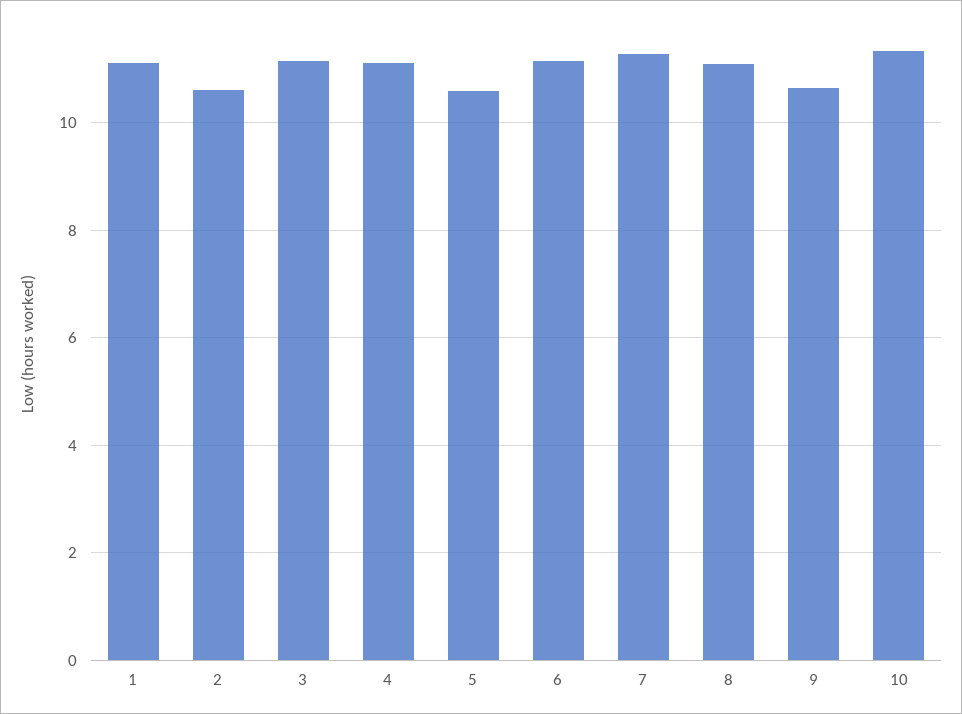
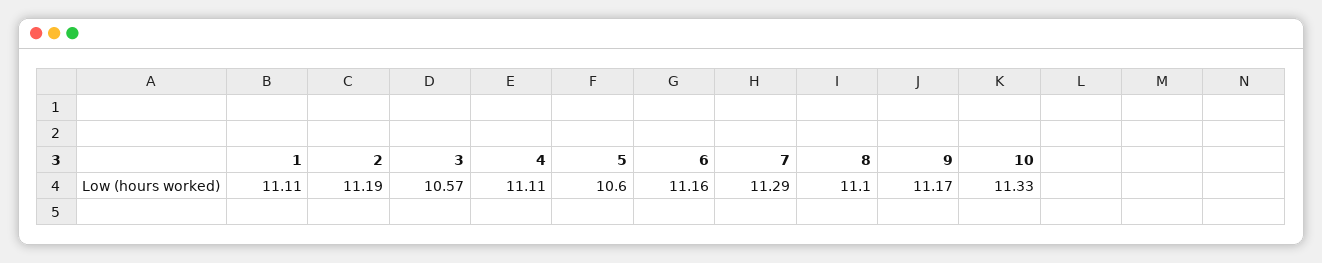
  {
    "1": 11.11,
-   "2": 10.6,
+   "2": 11.19,
-   "3": 11.2,
+   "3": 10.57,
    "4": 11.11,
    "5": 10.6,
    "6": 11.16,
    "7": 11.29,
    "8": 11.1,
-   "9": 10.6,
+   "9": 11.17,
    "10": 11.33
  }

